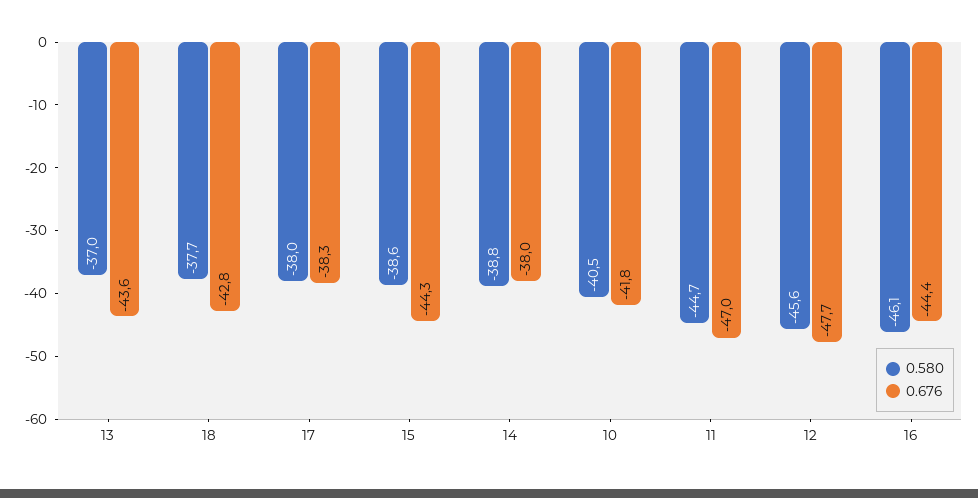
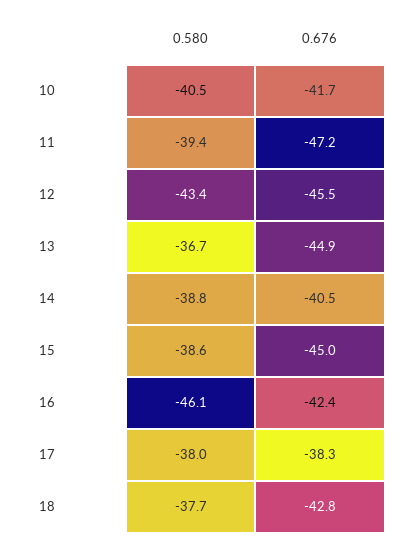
  {
    "0.580": {
-     "13": -37,
+     "13": -36.7,
      "18": -37.7,
      "17": -38,
      "15": -38.6,
      "14": -38.8,
      "10": -40.5,
-     "11": -44.7,
+     "11": -39.4,
-     "12": -45.6,
+     "12": -43.4,
      "16": -46.1
    },
    "0.676": {
-     "13": -43.6,
+     "13": -44.9,
      "18": -42.8,
      "17": -38.3,
-     "15": -44.3,
+     "15": -45,
-     "14": -38,
+     "14": -40.5,
-     "10": -41.8,
+     "10": -41.7,
-     "11": -47,
+     "11": -47.2,
-     "12": -47.7,
+     "12": -45.5,
-     "16": -44.4
+     "16": -42.4
    }
  }

